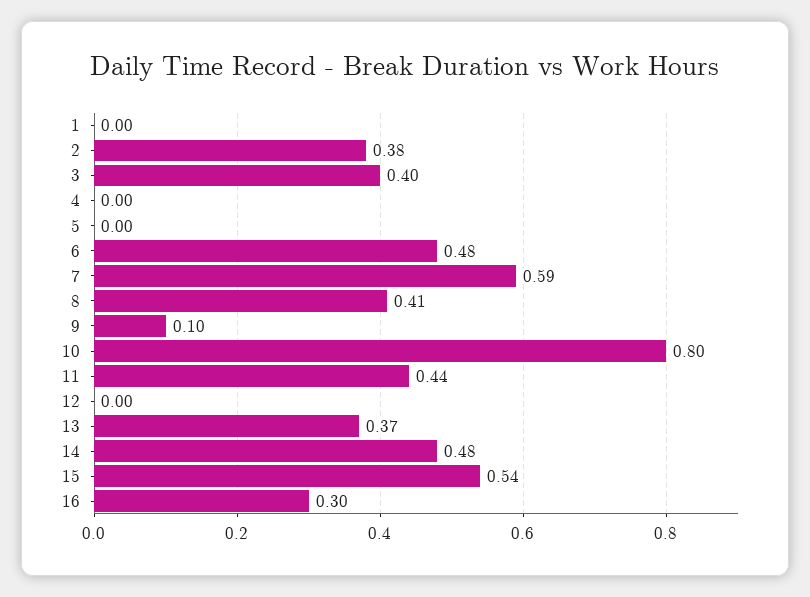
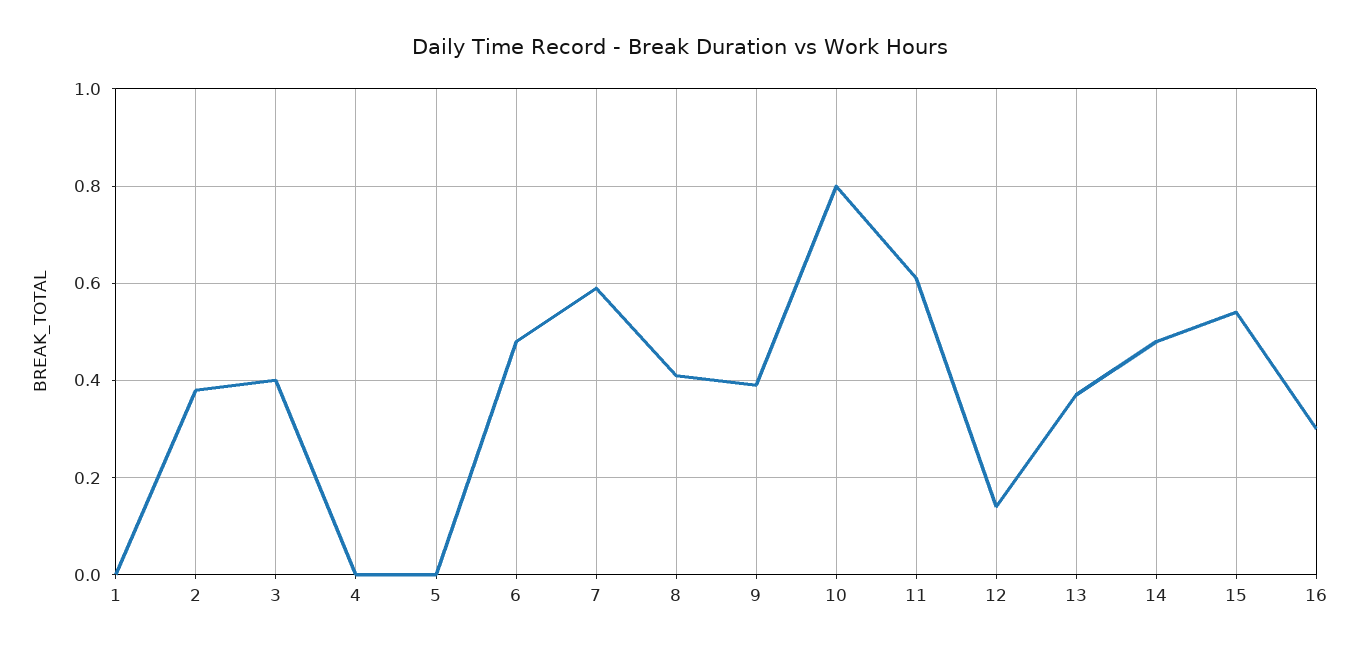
  {
    "1": 0,
    "2": 0.38,
    "3": 0.4,
    "4": 0,
    "5": 0,
    "6": 0.48,
    "7": 0.59,
    "8": 0.41,
-   "9": 0.1,
+   "9": 0.4,
    "10": 0.8,
-   "11": 0.44,
+   "11": 0.6,
-   "12": 0,
+   "12": 0.15,
    "13": 0.37,
    "14": 0.48,
    "15": 0.54,
    "16": 0.3
  }

